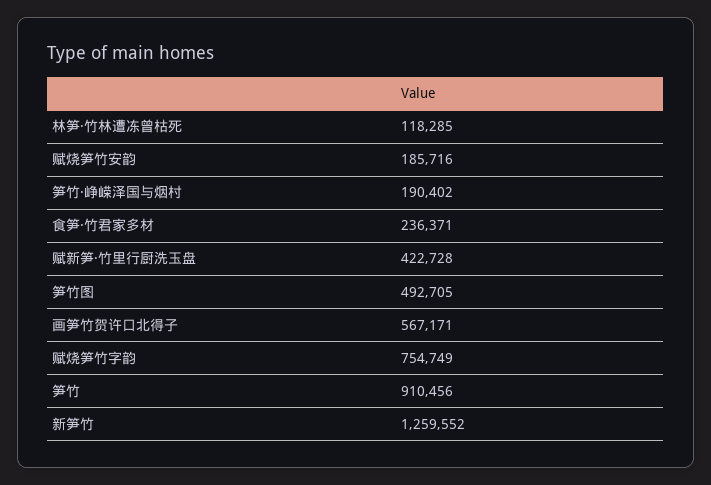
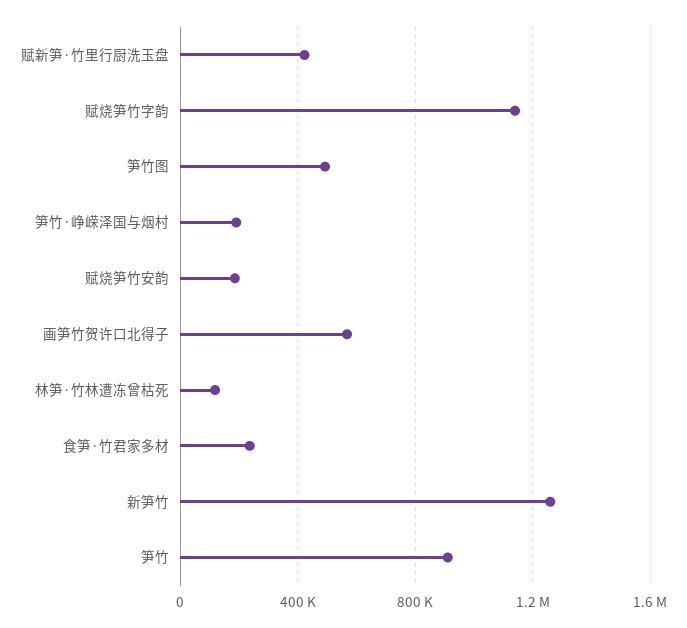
  {
    "林笋·竹林遭冻曾枯死": 118285,
    "赋烧笋竹安韵": 185716,
    "笋竹·峥嵘泽国与烟村": 190402,
    "食笋·竹君家多材": 236371,
    "赋新笋·竹里行厨洗玉盘": 422728,
    "笋竹图": 492705,
    "画笋竹贺许口北得子": 567171,
-   "赋烧笋竹字韵": 754749,
+   "赋烧笋竹字韵": 1150000,
    "笋竹": 910456,
    "新笋竹": 1259552
  }

